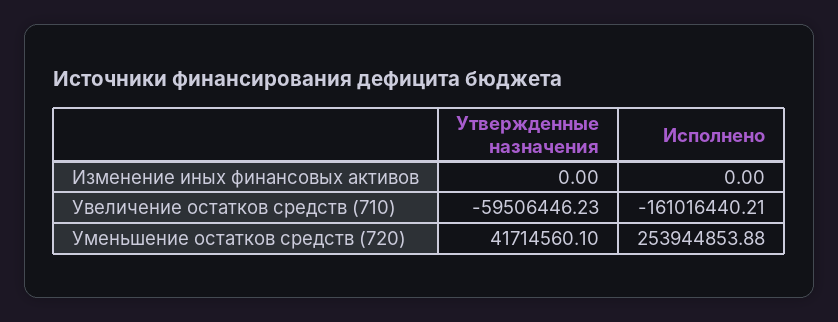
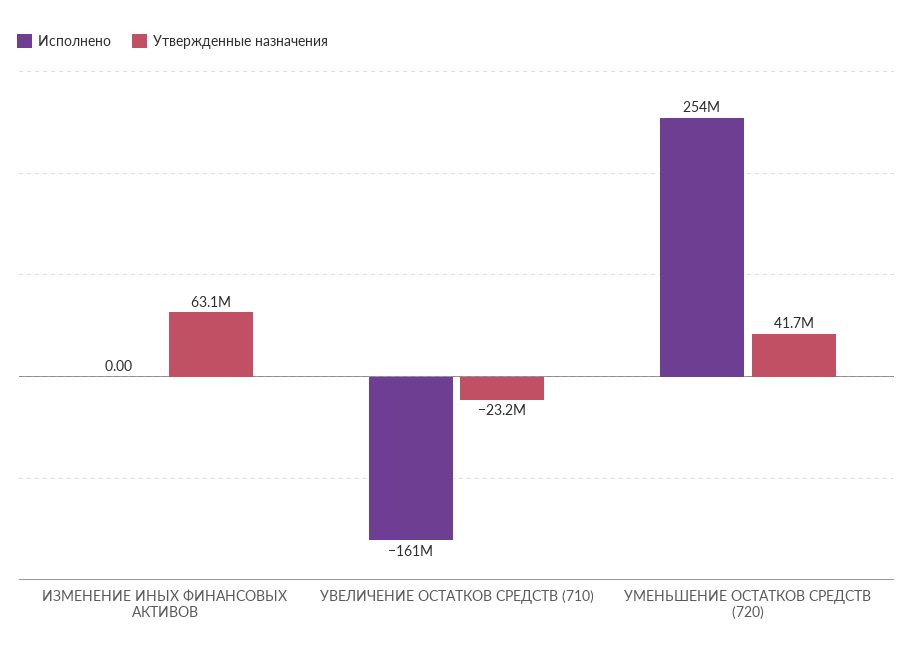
  {
    "Утвержденные назначения": {
-     "Изменение иных финансовых активов": 0,
+     "Изменение иных финансовых активов": 63100000,
-     "Увеличение остатков средств (710)": -59506446.23,
+     "Увеличение остатков средств (710)": -23200000,
      "Уменьшение остатков средств (720)": 41714560.1
    },
    "Исполнено": {
      "Изменение иных финансовых активов": 0,
      "Увеличение остатков средств (710)": -161016440.21,
      "Уменьшение остатков средств (720)": 253944853.88
    }
  }

